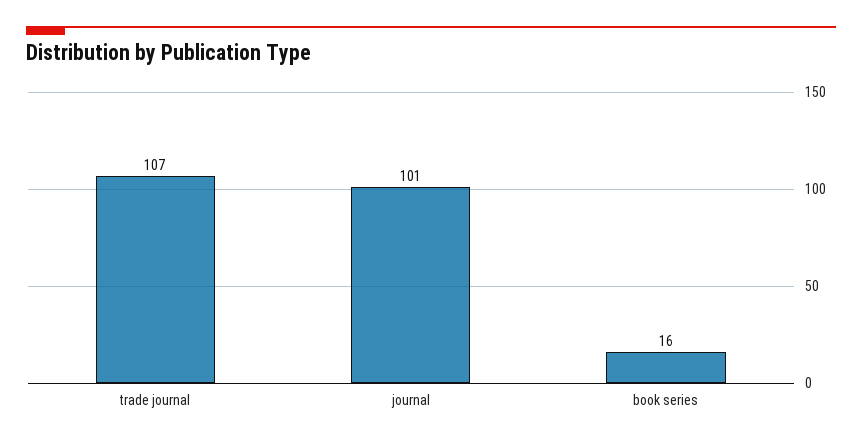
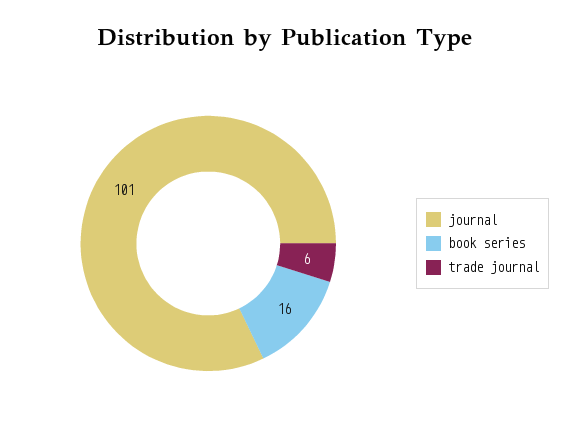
  {
-   "trade journal": 107,
+   "trade journal": 6,
    "journal": 101,
    "book series": 16
  }

